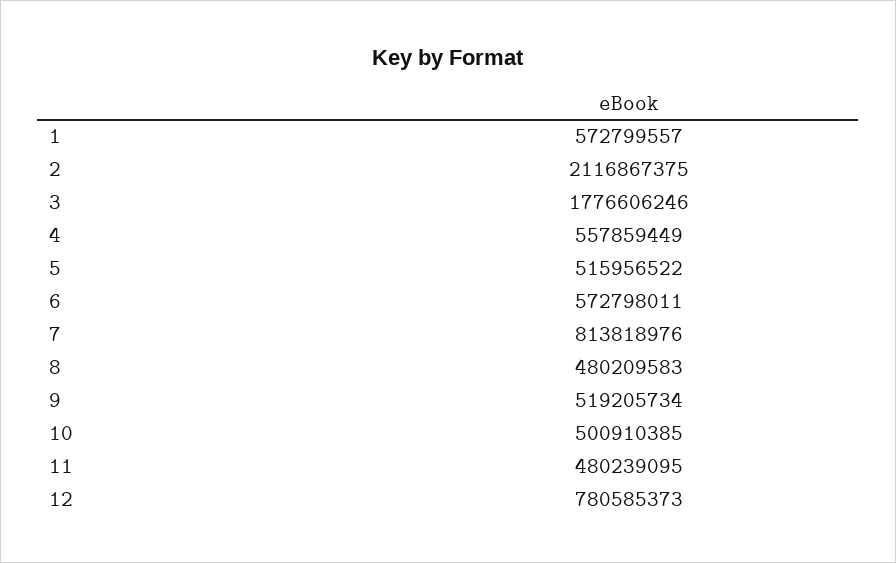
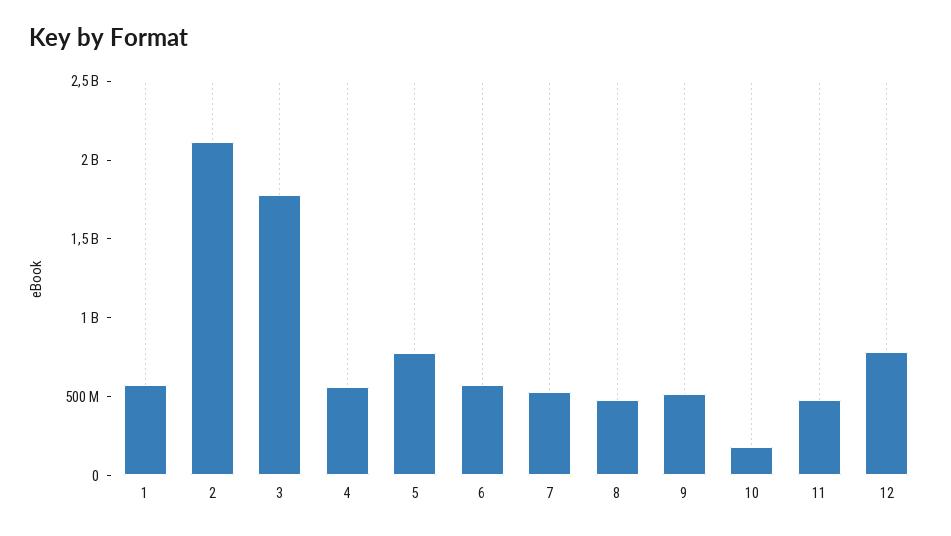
  {
    "1": 572799557,
    "2": 2116867375,
    "3": 1776606246,
    "4": 557859449,
-   "5": 515956522,
+   "5": 800000000,
    "6": 572798011,
-   "7": 813818976,
+   "7": 500000000,
    "8": 480209583,
    "9": 519205734,
-   "10": 500910385,
+   "10": 200000000,
    "11": 480239095,
    "12": 780585373
  }

